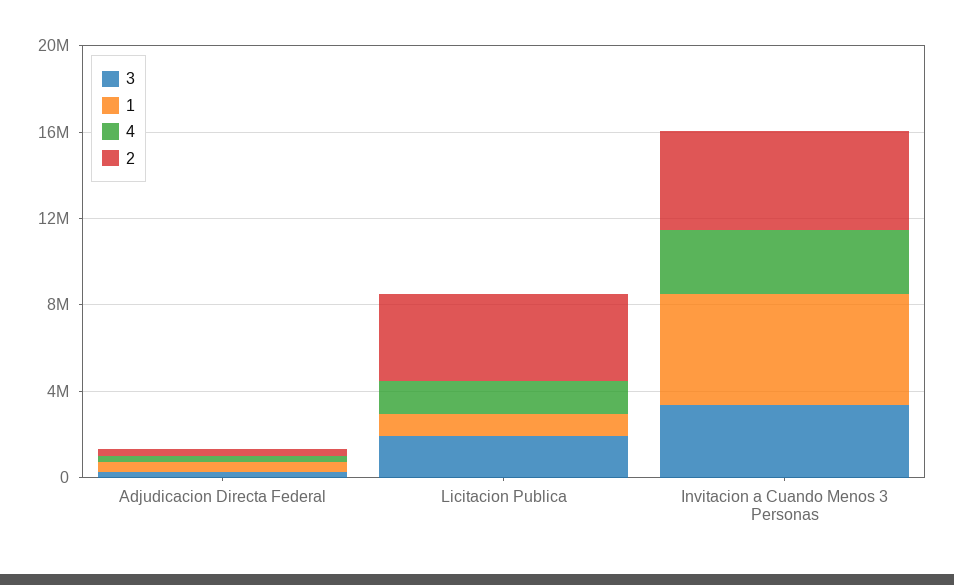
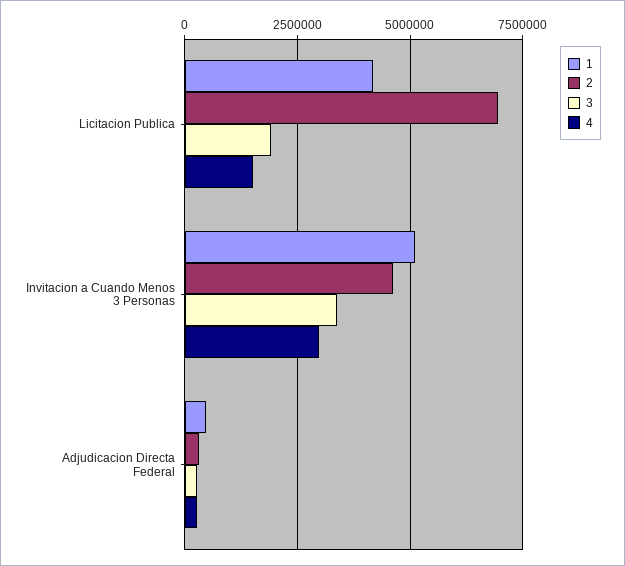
  {
    "3": {
      "Adjudicacion Directa Federal": 250000,
      "Licitacion Publica": 2000000,
      "Invitacion a Cuando Menos 3 Personas": 3500000
    },
    "1": {
      "Adjudicacion Directa Federal": 500000,
-     "Licitacion Publica": 1000000,
+     "Licitacion Publica": 4250000,
      "Invitacion a Cuando Menos 3 Personas": 5000000
    },
    "4": {
      "Adjudicacion Directa Federal": 250000,
      "Licitacion Publica": 1500000,
      "Invitacion a Cuando Menos 3 Personas": 3000000
    },
    "2": {
      "Adjudicacion Directa Federal": 250000,
-     "Licitacion Publica": 4000000,
+     "Licitacion Publica": 7000000,
      "Invitacion a Cuando Menos 3 Personas": 4500000
    }
  }

